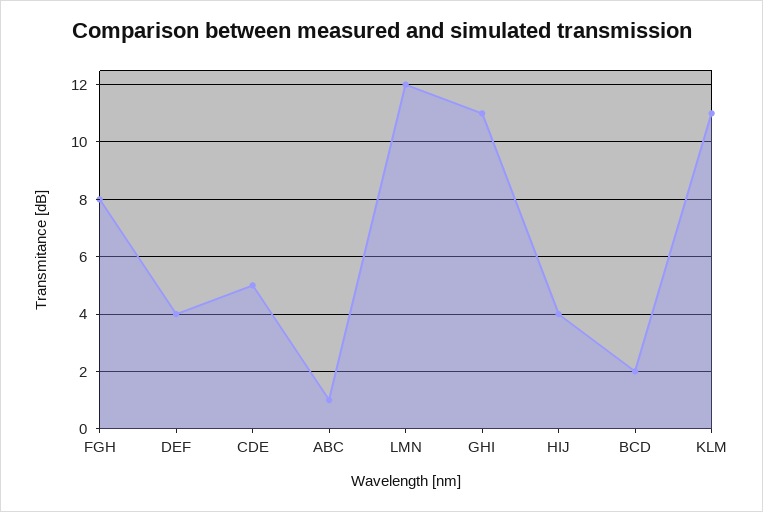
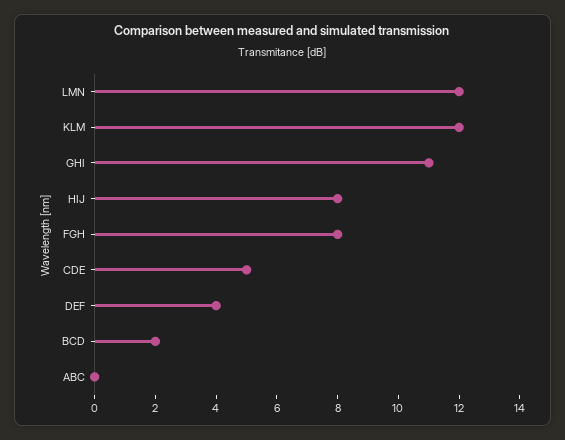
  {
    "FGH": 8,
    "DEF": 4,
    "CDE": 5,
-   "ABC": 1,
+   "ABC": 0,
    "LMN": 12,
    "GHI": 11,
-   "HIJ": 4,
+   "HIJ": 8,
    "BCD": 2,
-   "KLM": 11
+   "KLM": 12
  }

